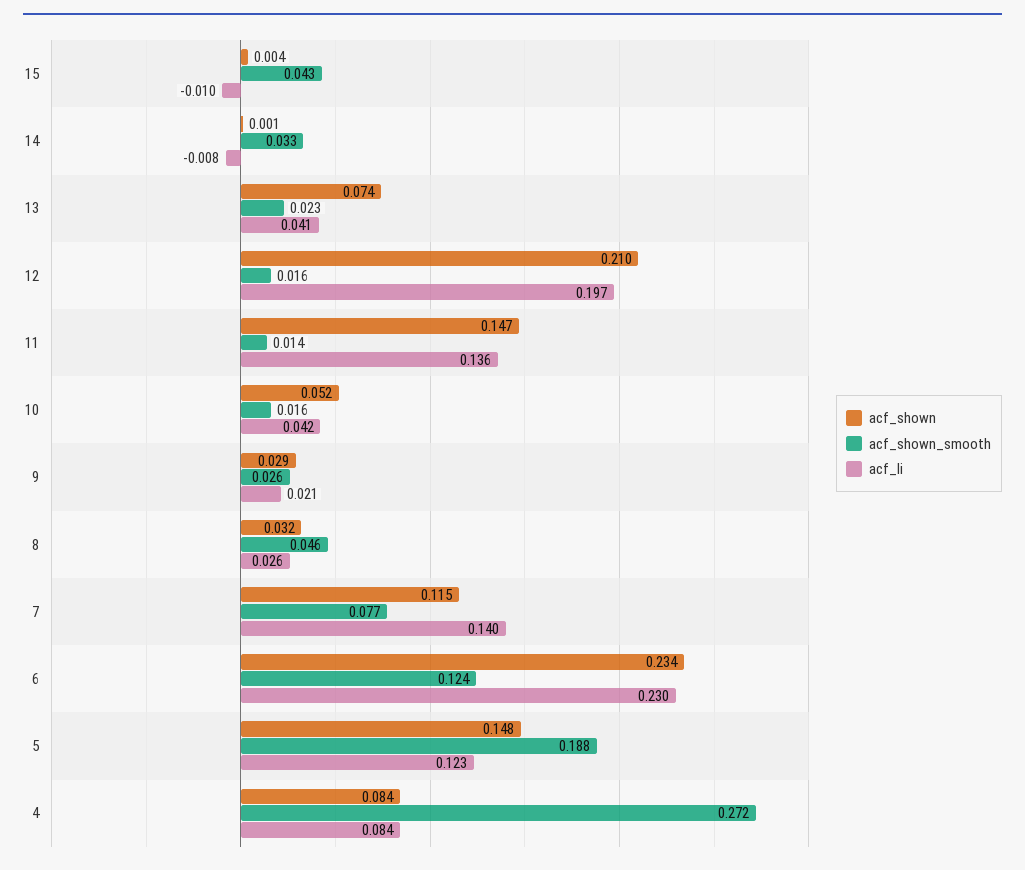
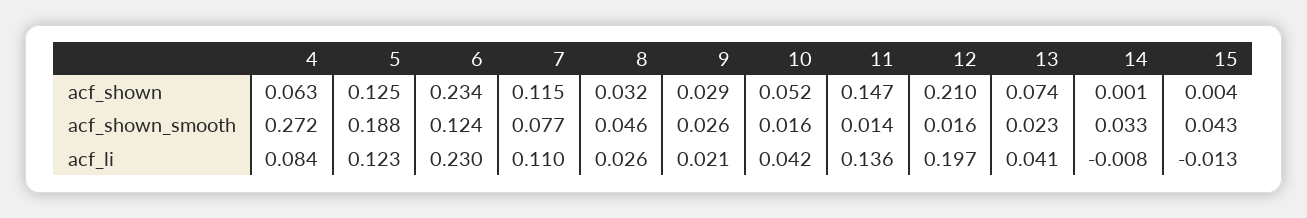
  {
    "acf_shown": {
      "15": 0.004,
      "14": 0.001,
      "13": 0.074,
      "12": 0.21,
      "11": 0.147,
      "10": 0.052,
      "9": 0.029,
      "8": 0.032,
      "7": 0.115,
      "6": 0.234,
-     "5": 0.148,
+     "5": 0.125,
-     "4": 0.084
+     "4": 0.063
    },
    "acf_shown_smooth": {
      "15": 0.043,
      "14": 0.033,
      "13": 0.023,
      "12": 0.016,
      "11": 0.014,
      "10": 0.016,
      "9": 0.026,
      "8": 0.046,
      "7": 0.077,
      "6": 0.124,
      "5": 0.188,
      "4": 0.272
    },
    "acf_li": {
-     "15": -0.01,
+     "15": -0.013,
      "14": -0.008,
      "13": 0.041,
      "12": 0.197,
      "11": 0.136,
      "10": 0.042,
      "9": 0.021,
      "8": 0.026,
-     "7": 0.14,
+     "7": 0.11,
      "6": 0.23,
      "5": 0.123,
      "4": 0.084
    }
  }

